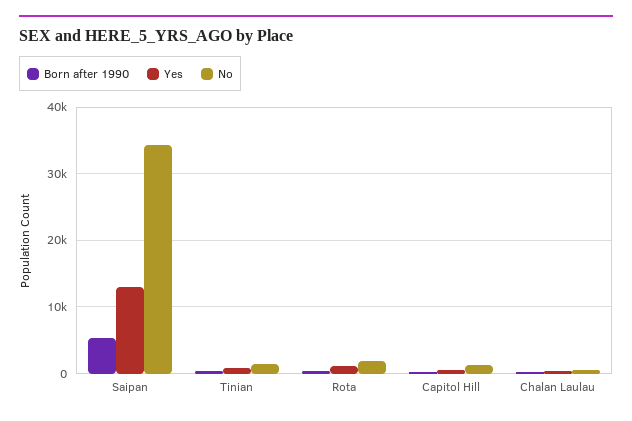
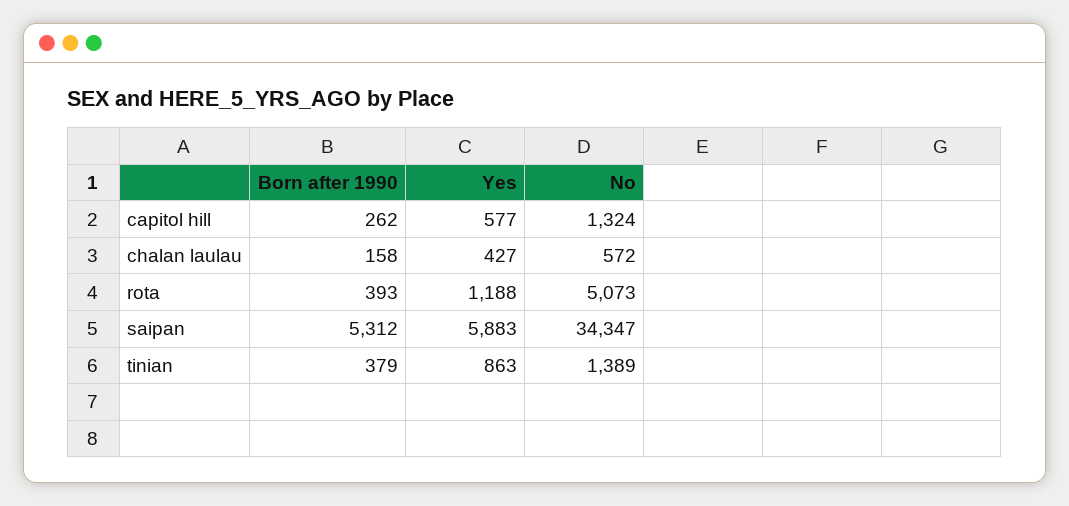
  {
    "Born after 1990": {
      "Saipan": 5312,
      "Tinian": 379,
      "Rota": 393,
      "Capitol Hill": 262,
      "Chalan Laulau": 158
    },
    "Yes": {
-     "Saipan": 13000,
+     "Saipan": 5883,
      "Tinian": 863,
      "Rota": 1188,
      "Capitol Hill": 577,
      "Chalan Laulau": 427
    },
    "No": {
      "Saipan": 34347,
      "Tinian": 1389,
-     "Rota": 2000,
+     "Rota": 5073,
      "Capitol Hill": 1324,
      "Chalan Laulau": 572
    }
  }

